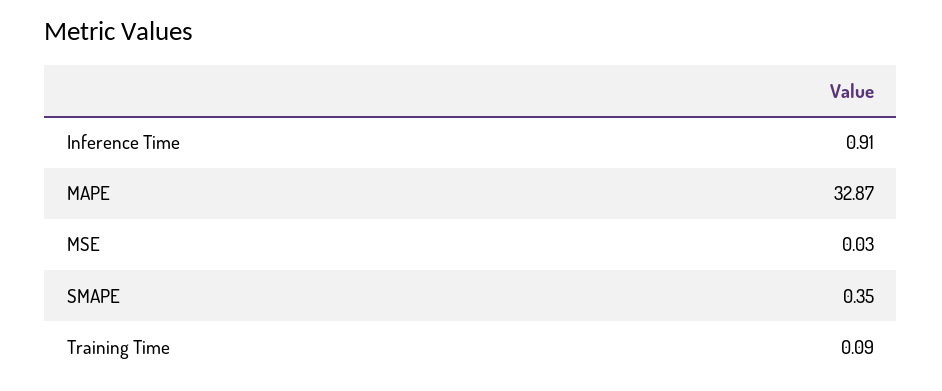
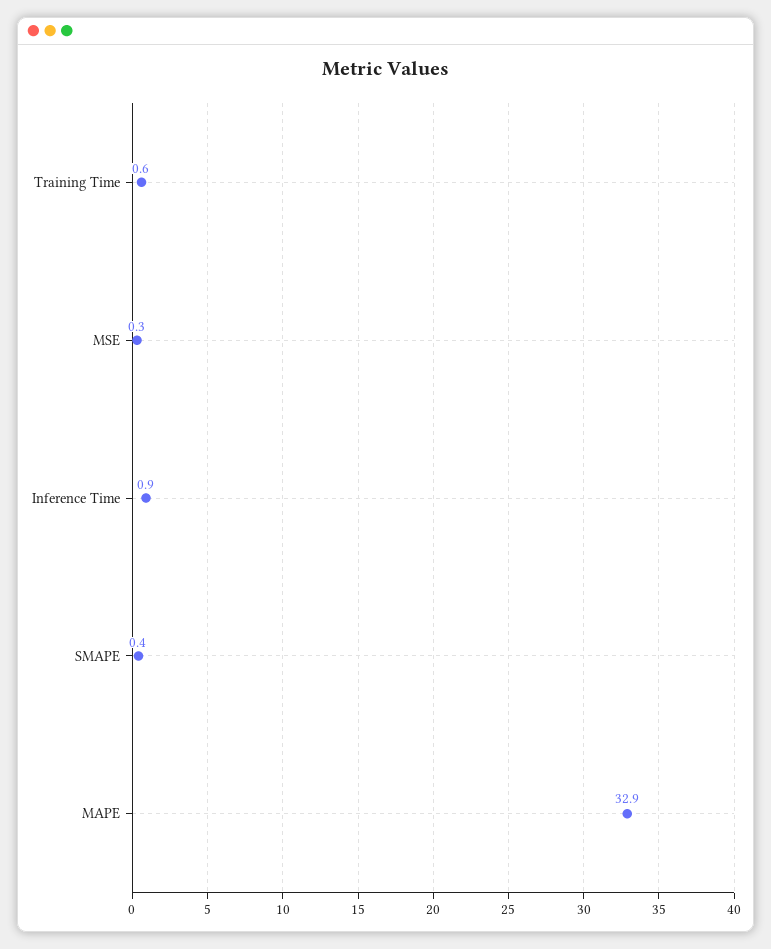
  {
    "Inference Time": 0.91,
    "MAPE": 32.87,
-   "MSE": 0.03,
+   "MSE": 0.3,
    "SMAPE": 0.35,
-   "Training Time": 0.09
+   "Training Time": 0.6
  }

